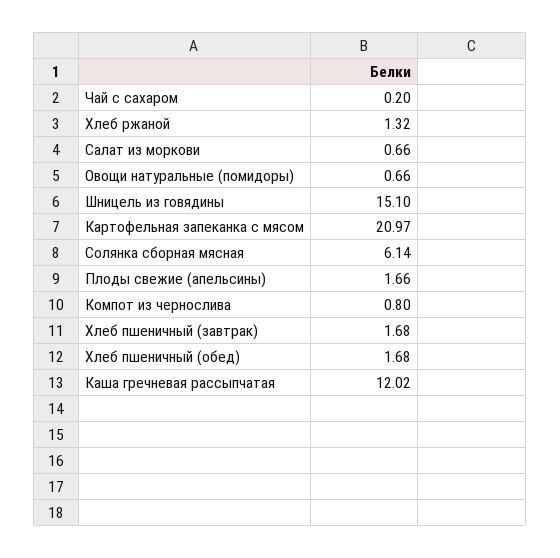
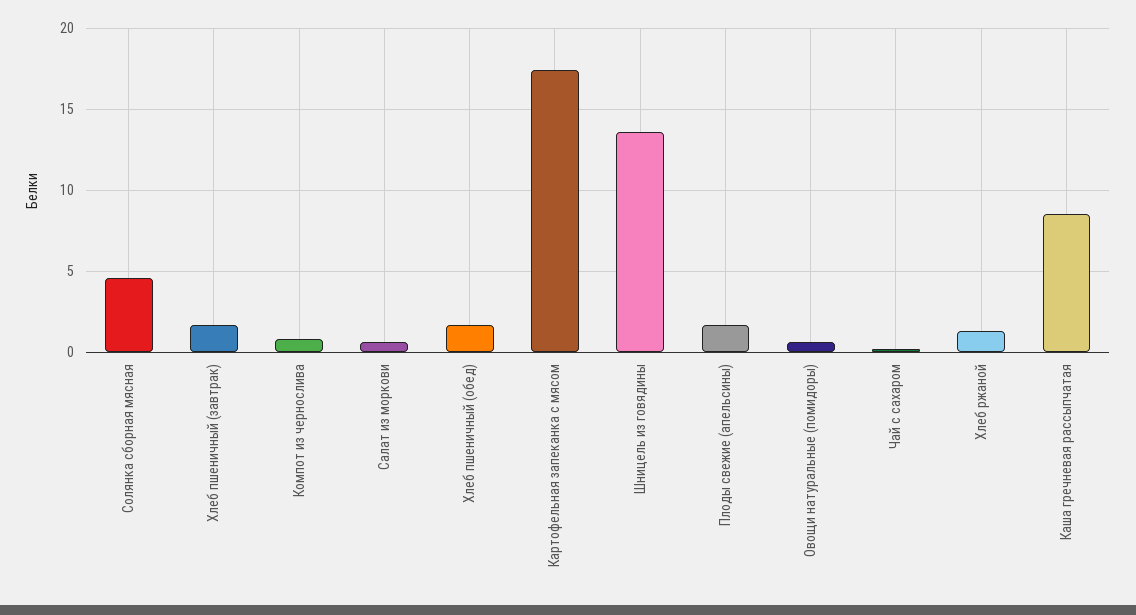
  {
    "Чай с сахаром": 0.2,
    "Хлеб ржаной": 1.32,
    "Салат из моркови": 0.66,
    "Овощи натуральные (помидоры)": 0.66,
-   "Шницель из говядины": 15.1,
+   "Шницель из говядины": 13.5,
-   "Картофельная запеканка с мясом": 20.97,
+   "Картофельная запеканка с мясом": 17.5,
-   "Солянка сборная мясная": 6.14,
+   "Солянка сборная мясная": 4.5,
    "Плоды свежие (апельсины)": 1.66,
    "Компот из чернослива": 0.8,
    "Хлеб пшеничный (завтрак)": 1.68,
    "Хлеб пшеничный (обед)": 1.68,
-   "Каша гречневая рассыпчатая": 12.02
+   "Каша гречневая рассыпчатая": 8.5
  }

